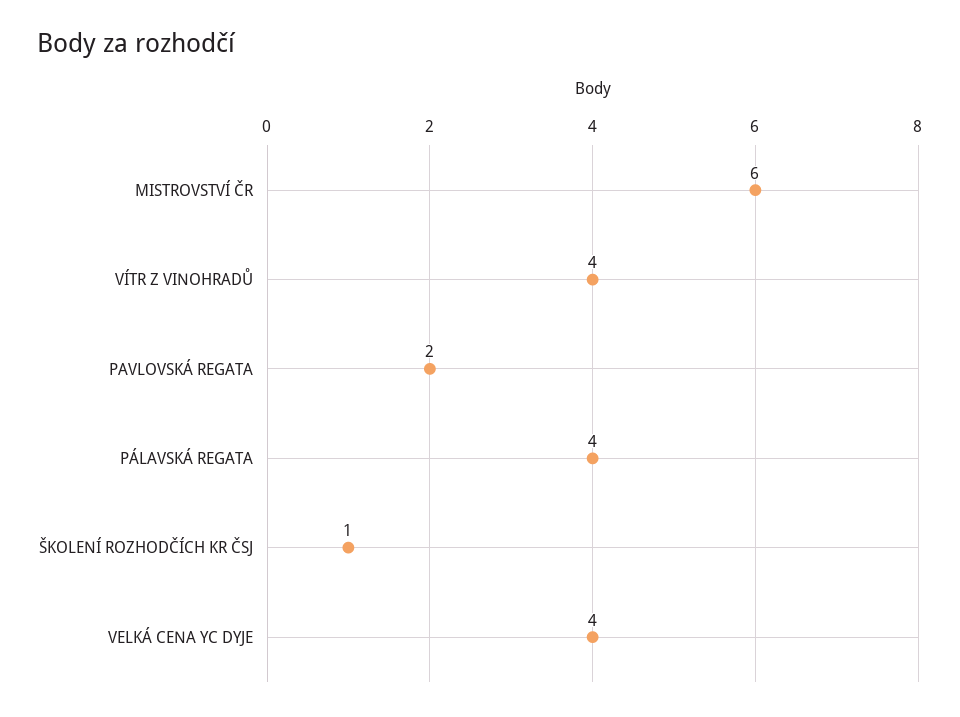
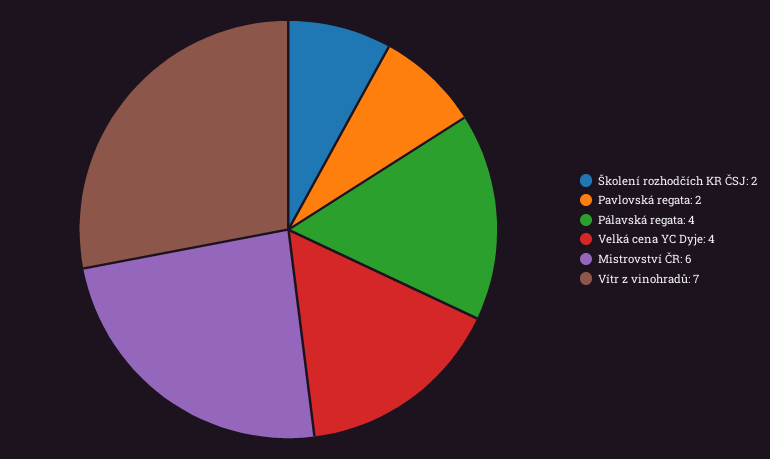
  {
    "MISTROVSTVÍ ČR": 6,
-   "VÍTR Z VINOHRADŮ": 4,
+   "VÍTR Z VINOHRADŮ": 7,
    "PAVLOVSKÁ REGATA": 2,
    "PÁLAVSKÁ REGATA": 4,
-   "ŠKOLENÍ ROZHODČÍCH KR ČSJ": 1,
+   "ŠKOLENÍ ROZHODČÍCH KR ČSJ": 2,
    "VELKÁ CENA YC DYJE": 4
  }

